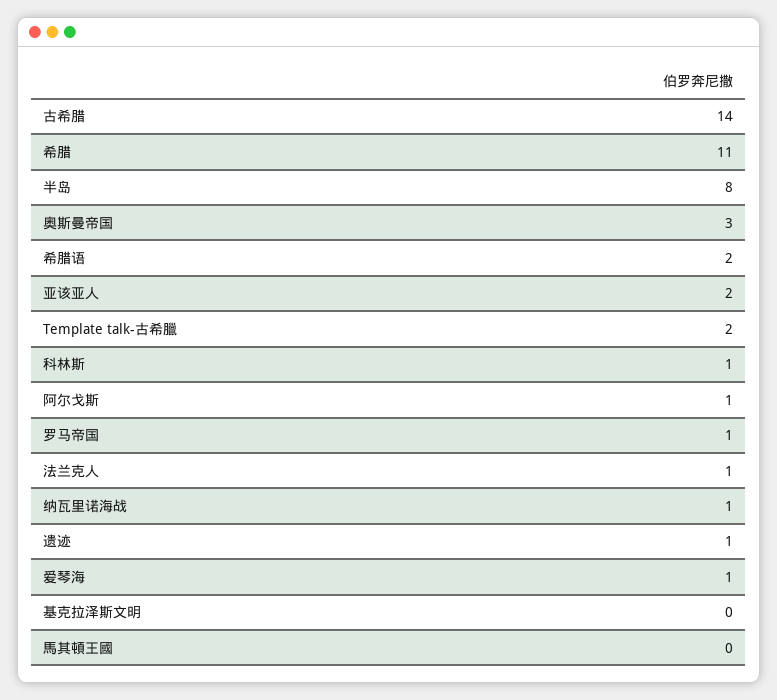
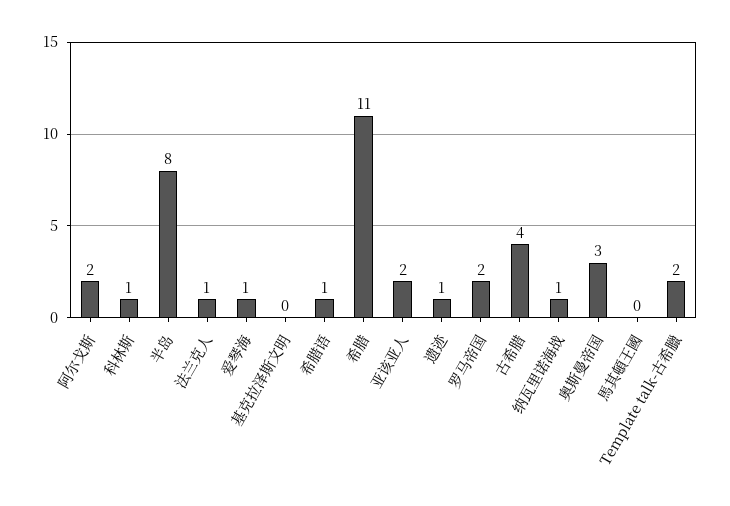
  {
-   "古希腊": 14,
+   "古希腊": 4,
    "希腊": 11,
    "半岛": 8,
    "奥斯曼帝国": 3,
-   "希腊语": 2,
+   "希腊语": 1,
    "亚该亚人": 2,
    "Template talk-古希臘": 2,
    "科林斯": 1,
-   "阿尔戈斯": 1,
+   "阿尔戈斯": 2,
-   "罗马帝国": 1,
+   "罗马帝国": 2,
    "法兰克人": 1,
    "纳瓦里诺海战": 1,
    "遗迹": 1,
    "爱琴海": 1,
    "基克拉泽斯文明": 0,
    "馬其頓王國": 0
  }

